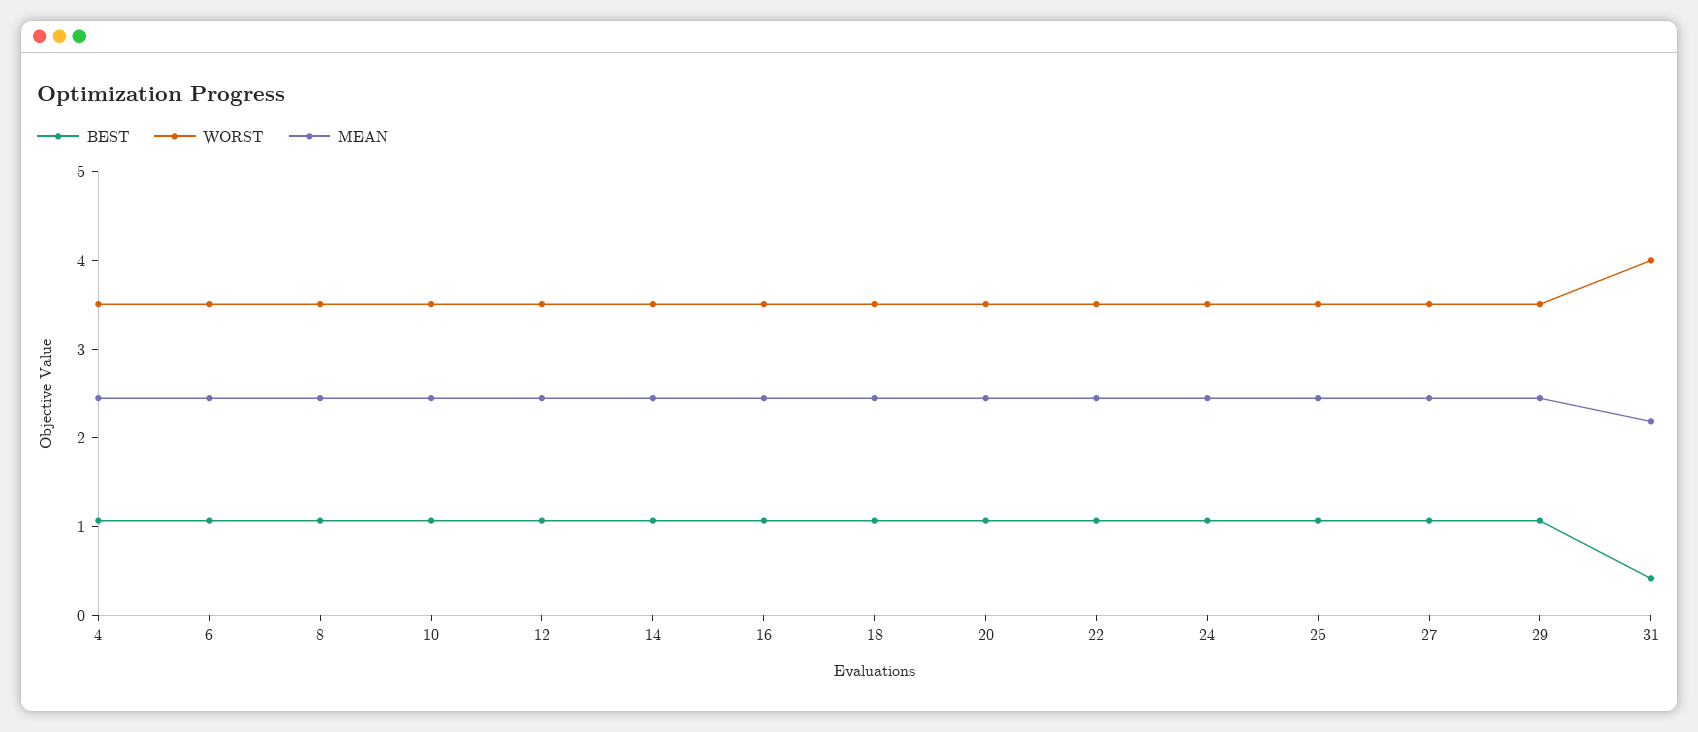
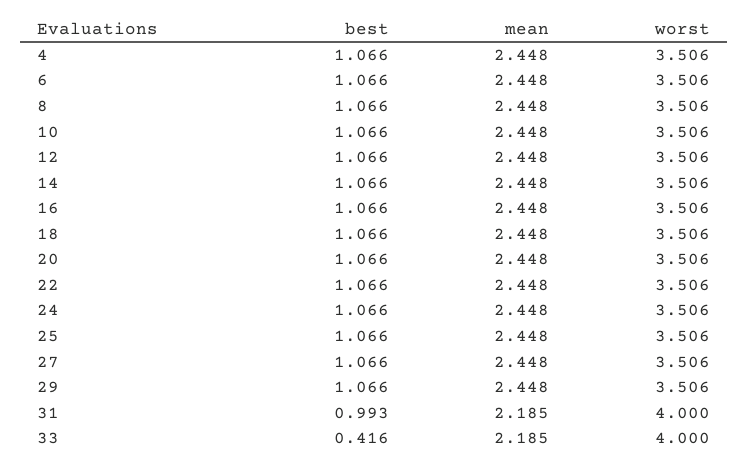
  {
    "BEST": {
      "4": 1.066,
      "6": 1.066,
      "8": 1.066,
      "10": 1.066,
      "12": 1.066,
      "14": 1.066,
      "16": 1.066,
      "18": 1.066,
      "20": 1.066,
      "22": 1.066,
      "24": 1.066,
      "25": 1.066,
      "27": 1.066,
      "29": 1.066,
-     "31": 0.4
+     "31": 0.993,
+     "33": 0.416
    },
    "WORST": {
      "4": 3.506,
      "6": 3.506,
      "8": 3.506,
      "10": 3.506,
      "12": 3.506,
      "14": 3.506,
      "16": 3.506,
      "18": 3.506,
      "20": 3.506,
      "22": 3.506,
      "24": 3.506,
      "25": 3.506,
      "27": 3.506,
      "29": 3.506,
-     "31": 4
+     "31": 4,
+     "33": 4
    },
    "MEAN": {
      "4": 2.448,
      "6": 2.448,
      "8": 2.448,
      "10": 2.448,
      "12": 2.448,
      "14": 2.448,
      "16": 2.448,
      "18": 2.448,
      "20": 2.448,
      "22": 2.448,
      "24": 2.448,
      "25": 2.448,
      "27": 2.448,
      "29": 2.448,
-     "31": 2.185
+     "31": 2.185,
+     "33": 2.185
    }
  }

